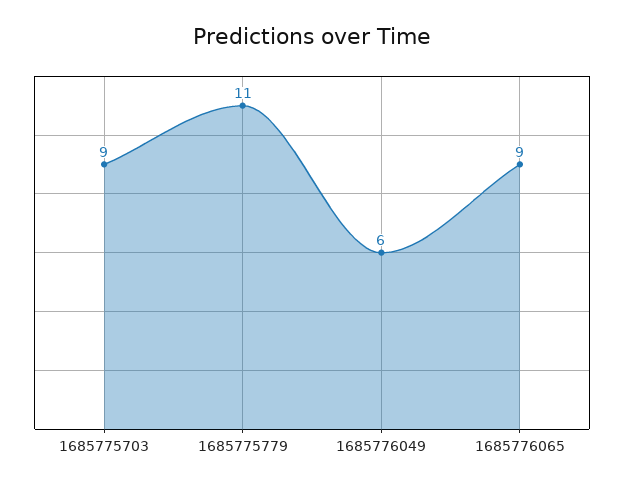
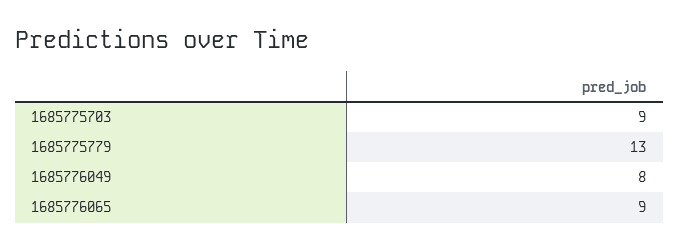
  {
    "1685775703": 9,
-   "1685775779": 11,
+   "1685775779": 13,
-   "1685776049": 6,
+   "1685776049": 8,
    "1685776065": 9
  }

